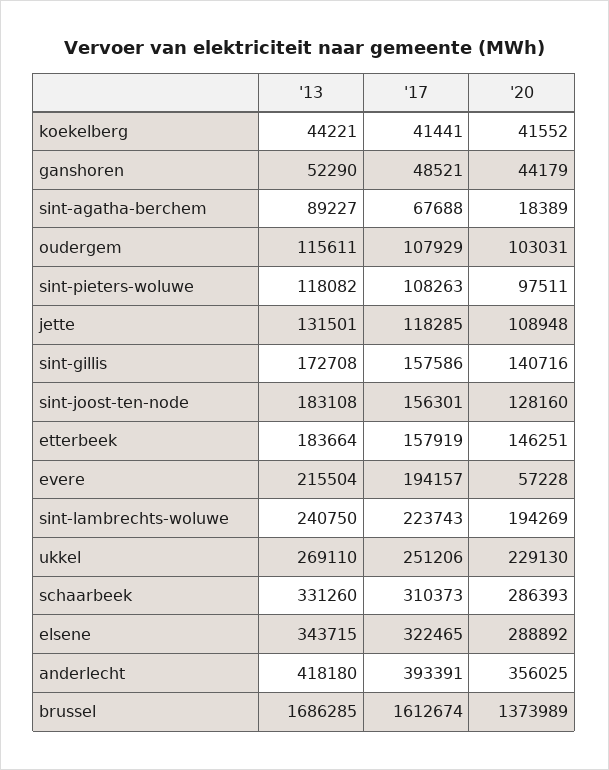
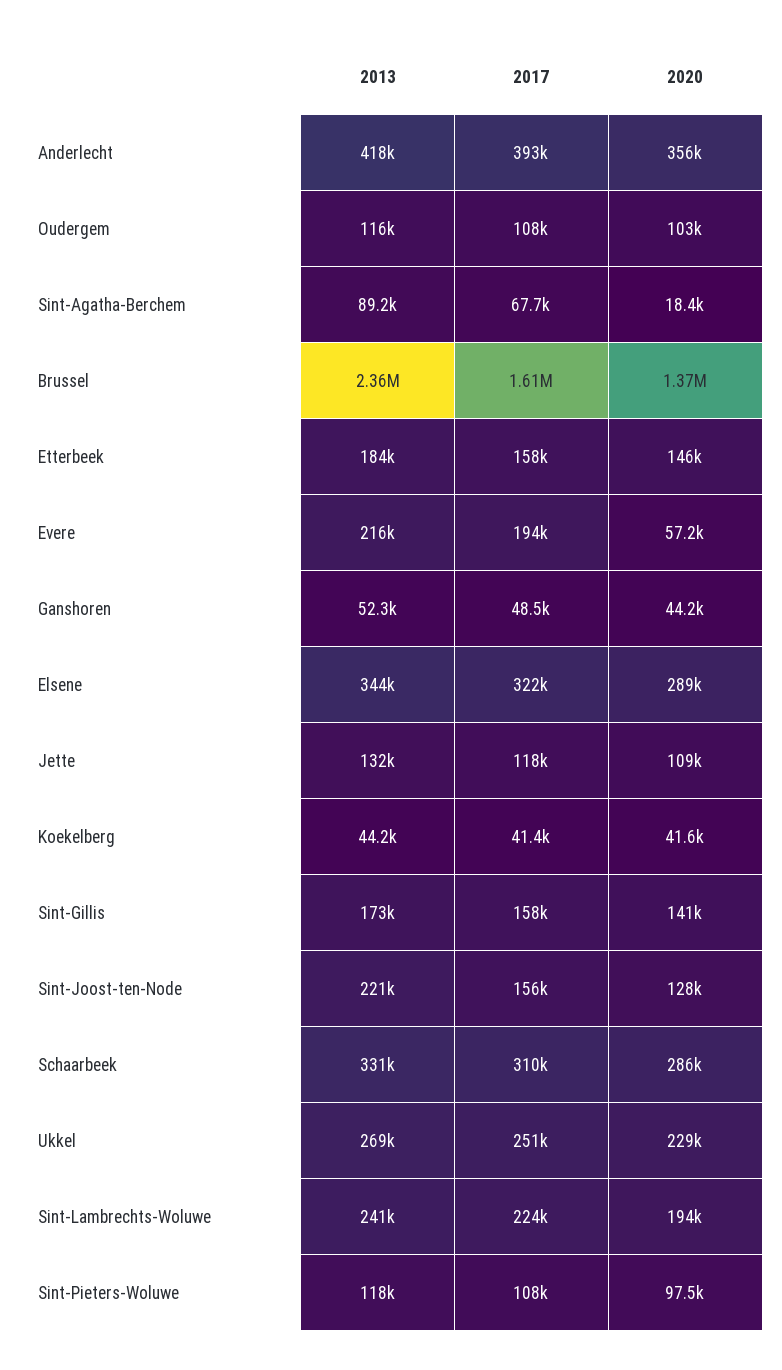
  {
    "'13": {
      "koekelberg": 44221,
      "ganshoren": 52290,
      "sint-agatha-berchem": 89227,
      "oudergem": 115611,
      "sint-pieters-woluwe": 118082,
      "jette": 131501,
      "sint-gillis": 172708,
-     "sint-joost-ten-node": 183108,
+     "sint-joost-ten-node": 221000,
      "etterbeek": 183664,
      "evere": 215504,
      "sint-lambrechts-woluwe": 240750,
      "ukkel": 269110,
      "schaarbeek": 331260,
      "elsene": 343715,
      "anderlecht": 418180,
-     "brussel": 1686285
+     "brussel": 2360000
    },
    "'17": {
      "koekelberg": 41441,
      "ganshoren": 48521,
      "sint-agatha-berchem": 67688,
      "oudergem": 107929,
      "sint-pieters-woluwe": 108263,
      "jette": 118285,
      "sint-gillis": 157586,
      "sint-joost-ten-node": 156301,
      "etterbeek": 157919,
      "evere": 194157,
      "sint-lambrechts-woluwe": 223743,
      "ukkel": 251206,
      "schaarbeek": 310373,
      "elsene": 322465,
      "anderlecht": 393391,
      "brussel": 1612674
    },
    "'20": {
      "koekelberg": 41552,
      "ganshoren": 44179,
      "sint-agatha-berchem": 18389,
      "oudergem": 103031,
      "sint-pieters-woluwe": 97511,
      "jette": 108948,
      "sint-gillis": 140716,
      "sint-joost-ten-node": 128160,
      "etterbeek": 146251,
      "evere": 57228,
      "sint-lambrechts-woluwe": 194269,
      "ukkel": 229130,
      "schaarbeek": 286393,
      "elsene": 288892,
      "anderlecht": 356025,
      "brussel": 1373989
    }
  }

